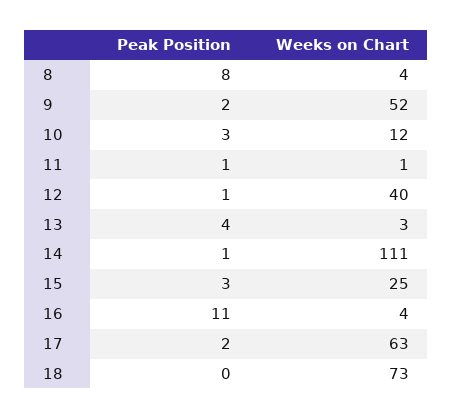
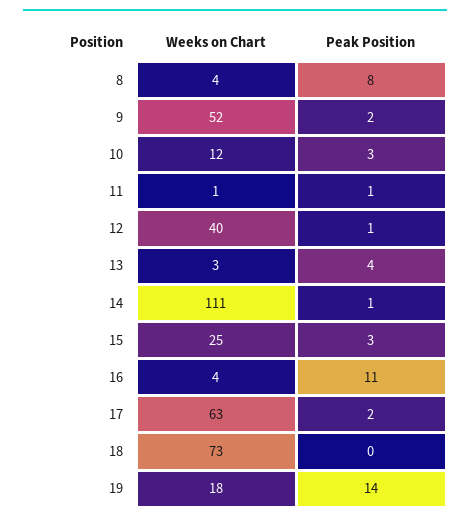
  {
    "Peak Position": {
      "8": 8,
      "9": 2,
      "10": 3,
      "11": 1,
      "12": 1,
      "13": 4,
      "14": 1,
      "15": 3,
      "16": 11,
      "17": 2,
-     "18": 0
+     "18": 0,
+     "19": 14
    },
    "Weeks on Chart": {
      "8": 4,
      "9": 52,
      "10": 12,
      "11": 1,
      "12": 40,
      "13": 3,
      "14": 111,
      "15": 25,
      "16": 4,
      "17": 63,
-     "18": 73
+     "18": 73,
+     "19": 18
    }
  }

